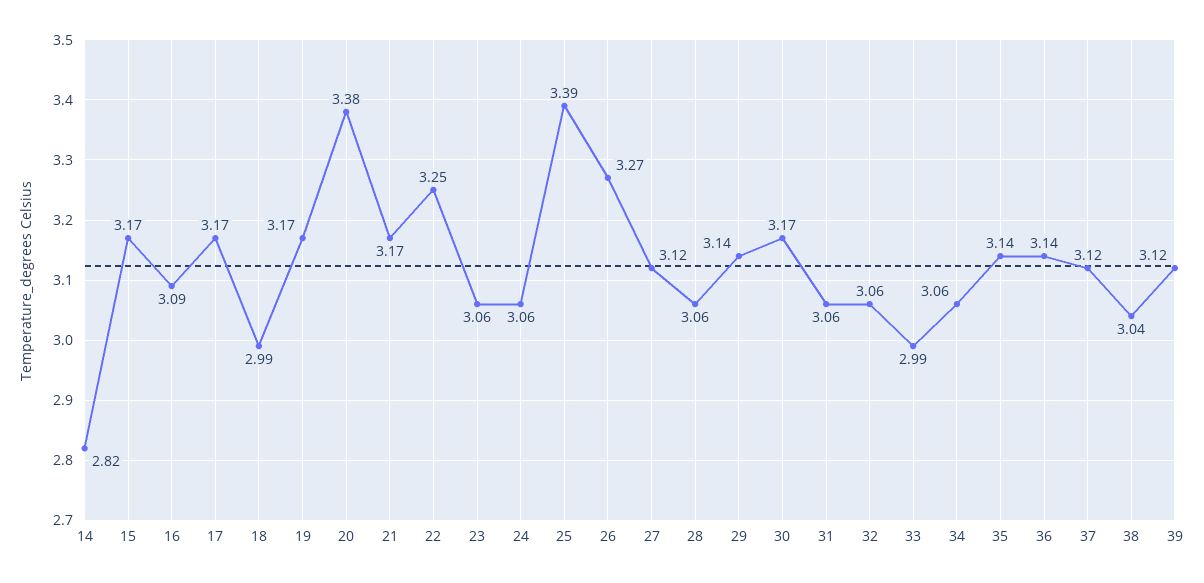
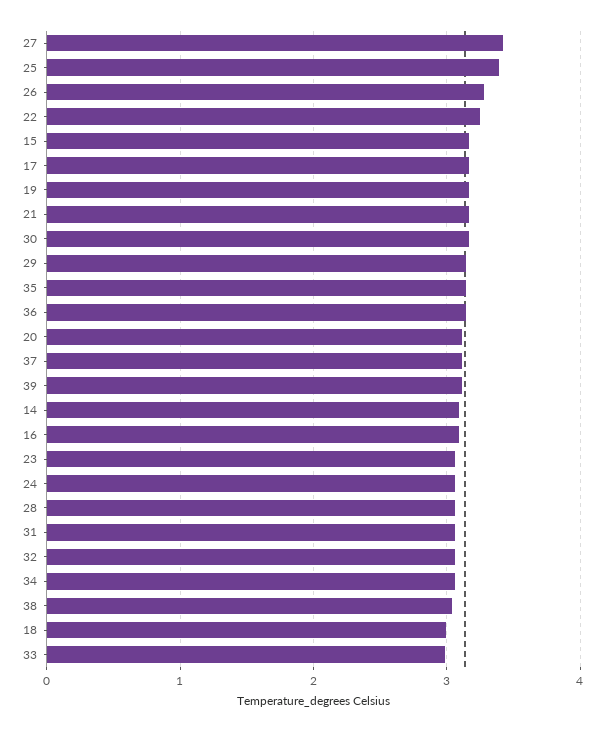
  {
-   "14": 2.82,
+   "14": 3.1,
    "15": 3.17,
    "16": 3.09,
    "17": 3.17,
    "18": 2.99,
    "19": 3.17,
-   "20": 3.38,
+   "20": 3.1,
    "21": 3.17,
    "22": 3.25,
    "23": 3.06,
    "24": 3.06,
    "25": 3.39,
    "26": 3.27,
-   "27": 3.12,
+   "27": 3.4,
    "28": 3.06,
    "29": 3.14,
    "30": 3.17,
    "31": 3.06,
    "32": 3.06,
    "33": 2.99,
    "34": 3.06,
    "35": 3.14,
    "36": 3.14,
    "37": 3.12,
    "38": 3.04,
    "39": 3.12
  }

